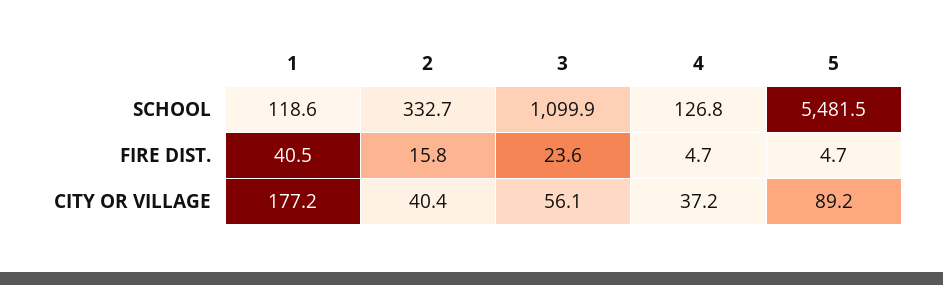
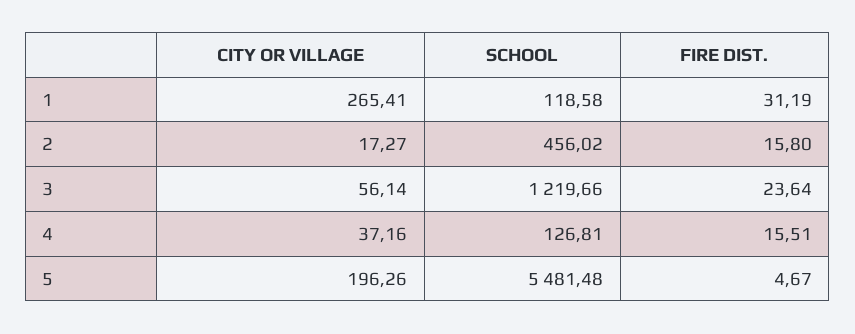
  {
    "1": {
      "SCHOOL": 118.58,
-     "FIRE DIST.": 40.5,
+     "FIRE DIST.": 31.19,
-     "CITY OR VILLAGE": 177.2
+     "CITY OR VILLAGE": 265.41
    },
    "2": {
-     "SCHOOL": 332.7,
+     "SCHOOL": 456.02,
      "FIRE DIST.": 15.8,
-     "CITY OR VILLAGE": 40.4
+     "CITY OR VILLAGE": 17.27
    },
    "3": {
-     "SCHOOL": 1099.9,
+     "SCHOOL": 1219.66,
      "FIRE DIST.": 23.64,
      "CITY OR VILLAGE": 56.14
    },
    "4": {
      "SCHOOL": 126.81,
-     "FIRE DIST.": 4.7,
+     "FIRE DIST.": 15.51,
      "CITY OR VILLAGE": 37.16
    },
    "5": {
      "SCHOOL": 5481.48,
      "FIRE DIST.": 4.67,
-     "CITY OR VILLAGE": 89.2
+     "CITY OR VILLAGE": 196.26
    }
  }

